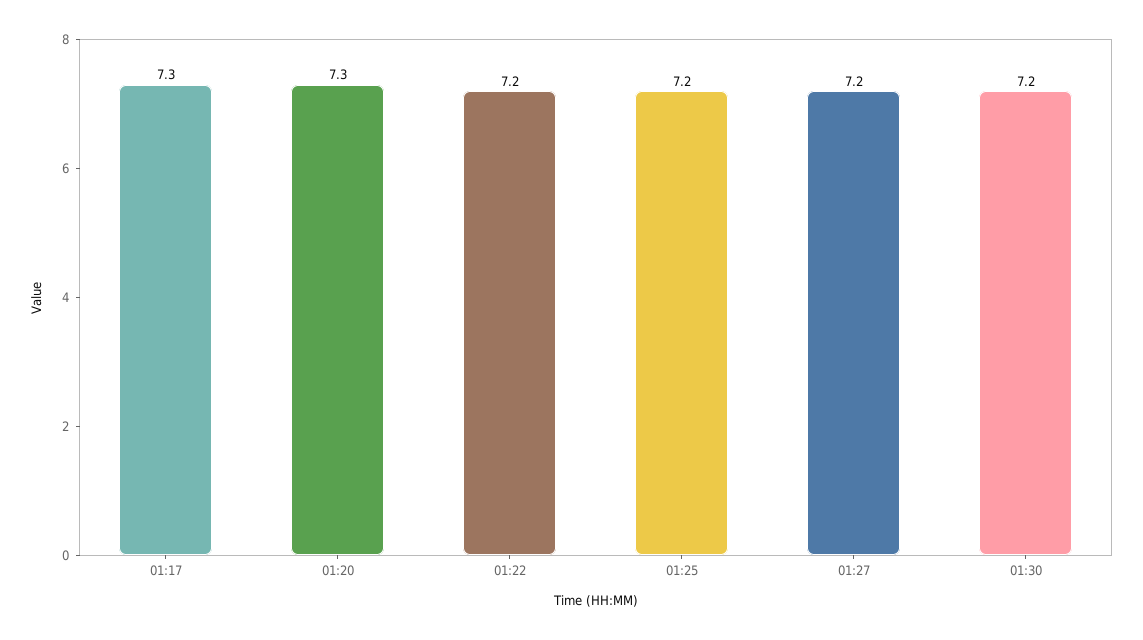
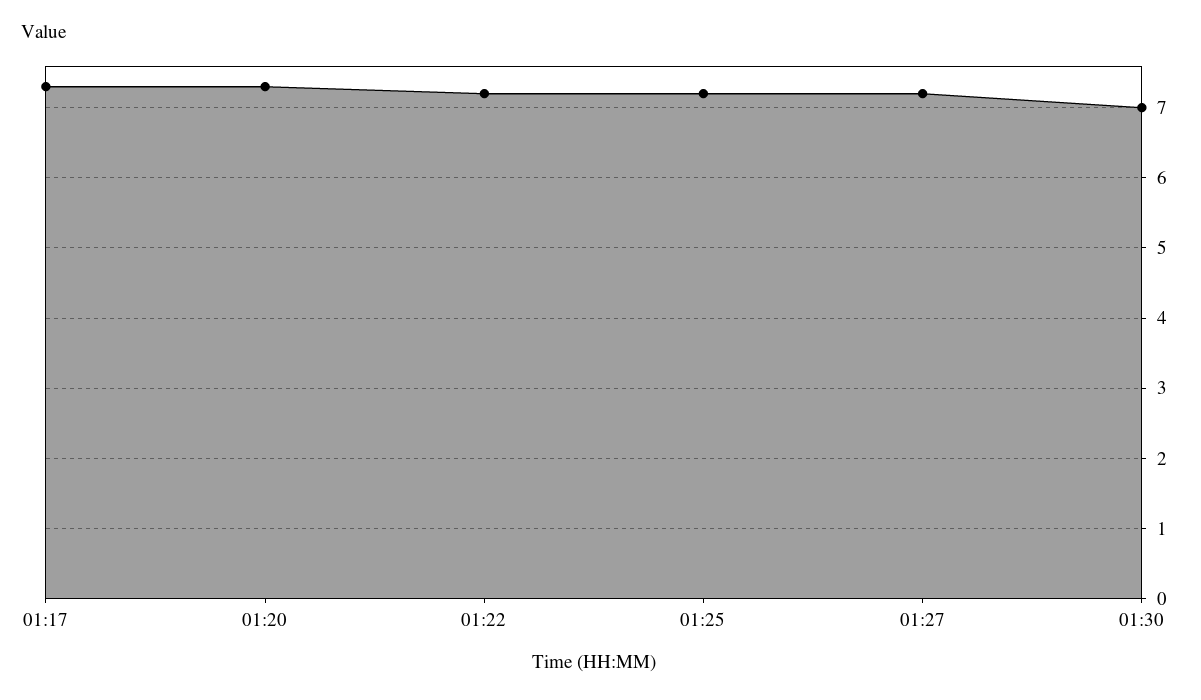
  {
    "01:17": 7.3,
    "01:20": 7.3,
    "01:22": 7.2,
    "01:25": 7.2,
    "01:27": 7.2,
-   "01:30": 7.2
+   "01:30": 7
  }

